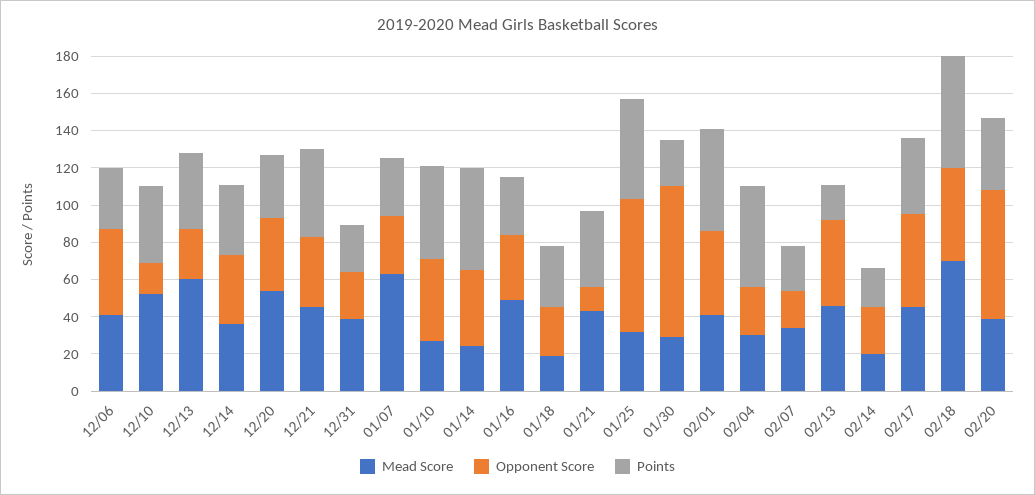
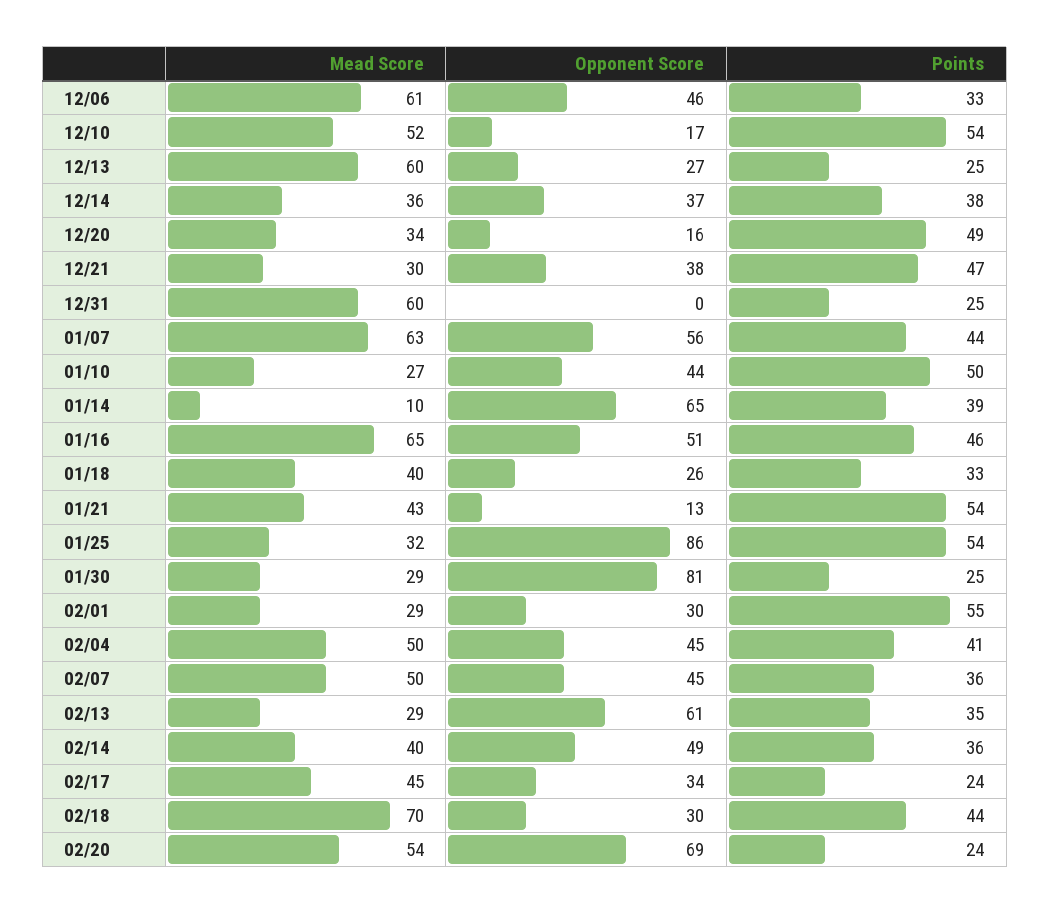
  {
    "Mead Score": {
-     "12/06": 40,
+     "12/06": 61,
      "12/10": 52,
      "12/13": 60,
      "12/14": 36,
-     "12/20": 55,
+     "12/20": 34,
-     "12/21": 45,
+     "12/21": 30,
-     "12/31": 40,
+     "12/31": 60,
      "01/07": 63,
      "01/10": 27,
-     "01/14": 25,
+     "01/14": 10,
-     "01/16": 50,
+     "01/16": 65,
-     "01/18": 20,
+     "01/18": 40,
      "01/21": 43,
      "01/25": 32,
      "01/30": 29,
-     "02/01": 40,
+     "02/01": 29,
-     "02/04": 30,
+     "02/04": 50,
-     "02/07": 35,
+     "02/07": 50,
-     "02/13": 45,
+     "02/13": 29,
-     "02/14": 20,
+     "02/14": 40,
      "02/17": 45,
      "02/18": 70,
-     "02/20": 40
+     "02/20": 54
    },
    "Opponent Score": {
      "12/06": 46,
      "12/10": 17,
      "12/13": 27,
      "12/14": 37,
-     "12/20": 40,
+     "12/20": 16,
      "12/21": 38,
-     "12/31": 25,
+     "12/31": 0,
-     "01/07": 30,
+     "01/07": 56,
      "01/10": 44,
-     "01/14": 40,
+     "01/14": 65,
-     "01/16": 35,
+     "01/16": 51,
      "01/18": 26,
      "01/21": 13,
-     "01/25": 70,
+     "01/25": 86,
      "01/30": 81,
-     "02/01": 45,
+     "02/01": 30,
-     "02/04": 25,
+     "02/04": 45,
-     "02/07": 20,
+     "02/07": 45,
-     "02/13": 45,
+     "02/13": 61,
-     "02/14": 25,
+     "02/14": 49,
-     "02/17": 50,
+     "02/17": 34,
-     "02/18": 50,
+     "02/18": 30,
      "02/20": 69
    },
    "Points": {
      "12/06": 33,
-     "12/10": 40,
+     "12/10": 54,
-     "12/13": 40,
+     "12/13": 25,
      "12/14": 38,
-     "12/20": 35,
+     "12/20": 49,
      "12/21": 47,
      "12/31": 25,
-     "01/07": 30,
+     "01/07": 44,
      "01/10": 50,
-     "01/14": 55,
+     "01/14": 39,
-     "01/16": 30,
+     "01/16": 46,
      "01/18": 33,
-     "01/21": 40,
+     "01/21": 54,
      "01/25": 54,
      "01/30": 25,
      "02/01": 55,
-     "02/04": 55,
+     "02/04": 41,
-     "02/07": 25,
+     "02/07": 36,
-     "02/13": 20,
+     "02/13": 35,
-     "02/14": 20,
+     "02/14": 36,
-     "02/17": 40,
+     "02/17": 24,
-     "02/18": 60,
+     "02/18": 44,
-     "02/20": 40
+     "02/20": 24
    }
  }

